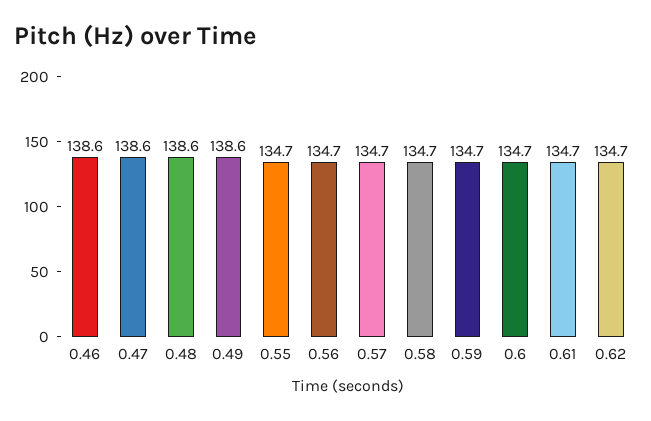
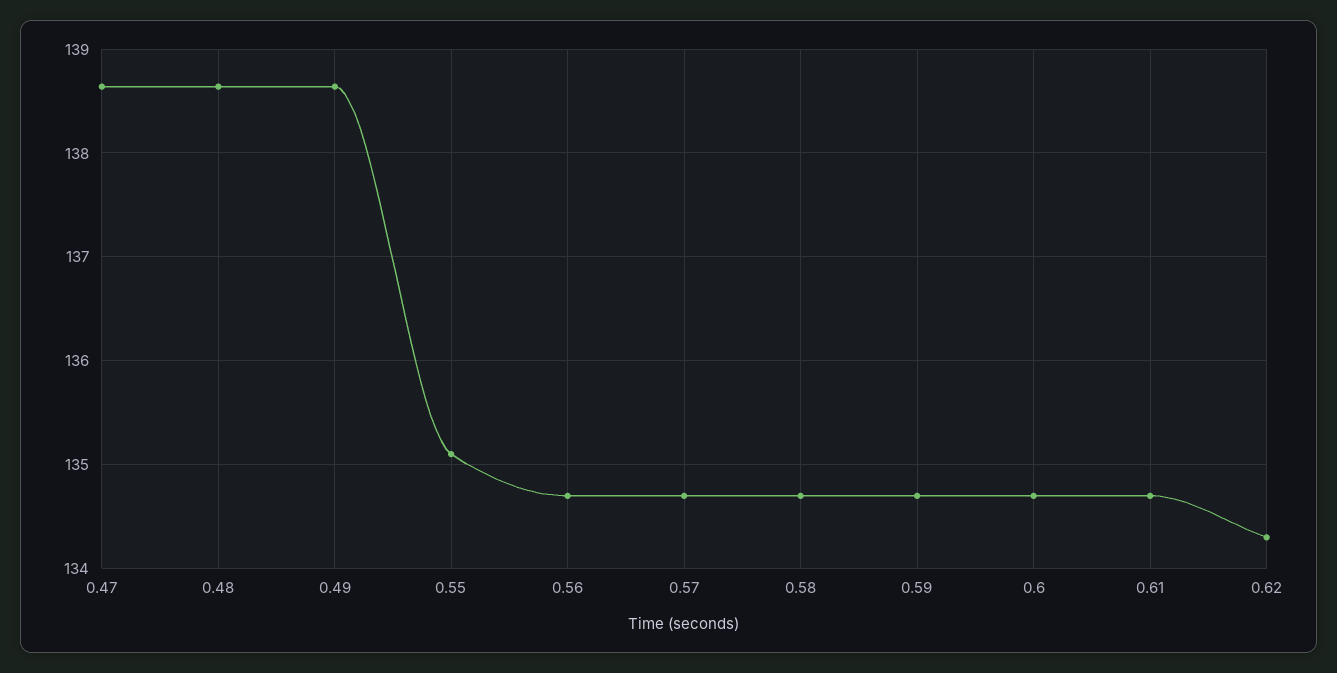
  {
-   "0.46": 138.6,
    "0.47": 138.6,
    "0.48": 138.6,
    "0.49": 138.6,
-   "0.55": 134.7,
+   "0.55": 135.1,
    "0.56": 134.7,
    "0.57": 134.7,
    "0.58": 134.7,
    "0.59": 134.7,
    "0.6": 134.7,
    "0.61": 134.7,
-   "0.62": 134.7
+   "0.62": 134.3
  }

